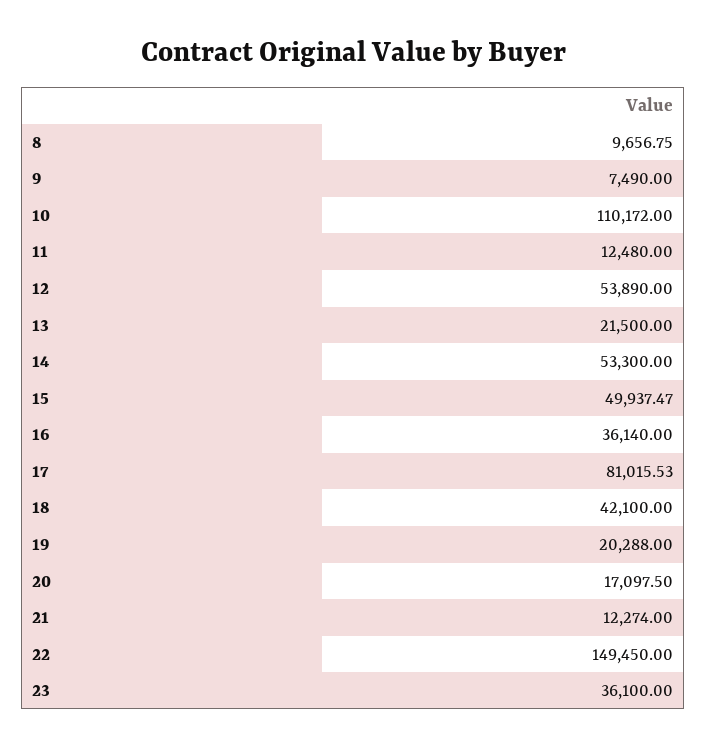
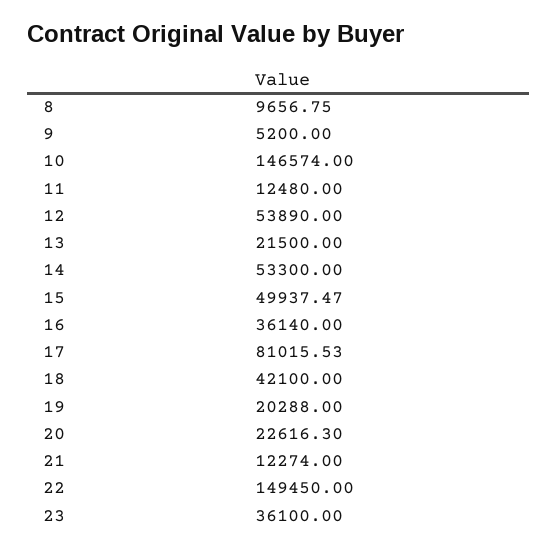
  {
    "8": 9656.75,
-   "9": 7490,
+   "9": 5200,
-   "10": 110172,
+   "10": 146574,
    "11": 12480,
    "12": 53890,
    "13": 21500,
    "14": 53300,
    "15": 49937.47,
    "16": 36140,
    "17": 81015.53,
    "18": 42100,
    "19": 20288,
-   "20": 17097.5,
+   "20": 22616.3,
    "21": 12274,
    "22": 149450,
    "23": 36100
  }

